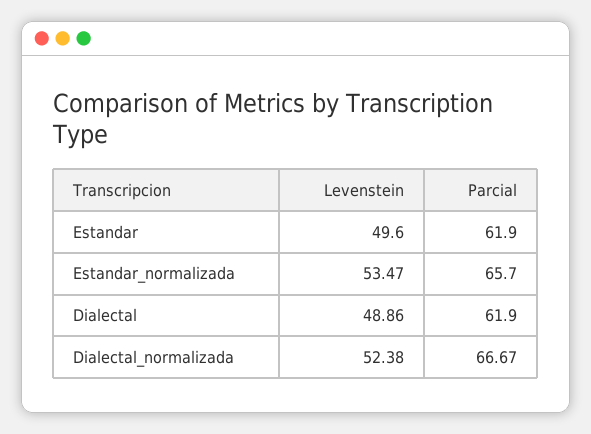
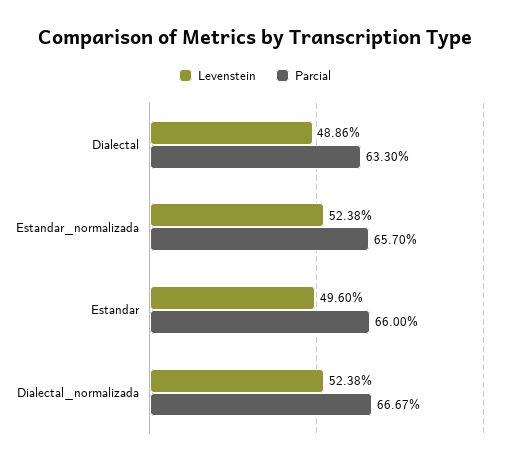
  {
    "Levenstein": {
      "Estandar": 49.6,
-     "Estandar_normalizada": 53.47,
+     "Estandar_normalizada": 52.38,
      "Dialectal": 48.86,
      "Dialectal_normalizada": 52.38
    },
    "Parcial": {
-     "Estandar": 61.9,
+     "Estandar": 66,
      "Estandar_normalizada": 65.7,
-     "Dialectal": 61.9,
+     "Dialectal": 63.3,
      "Dialectal_normalizada": 66.67
    }
  }

